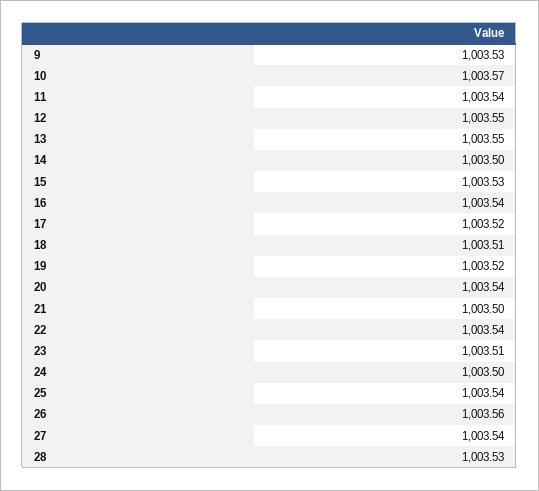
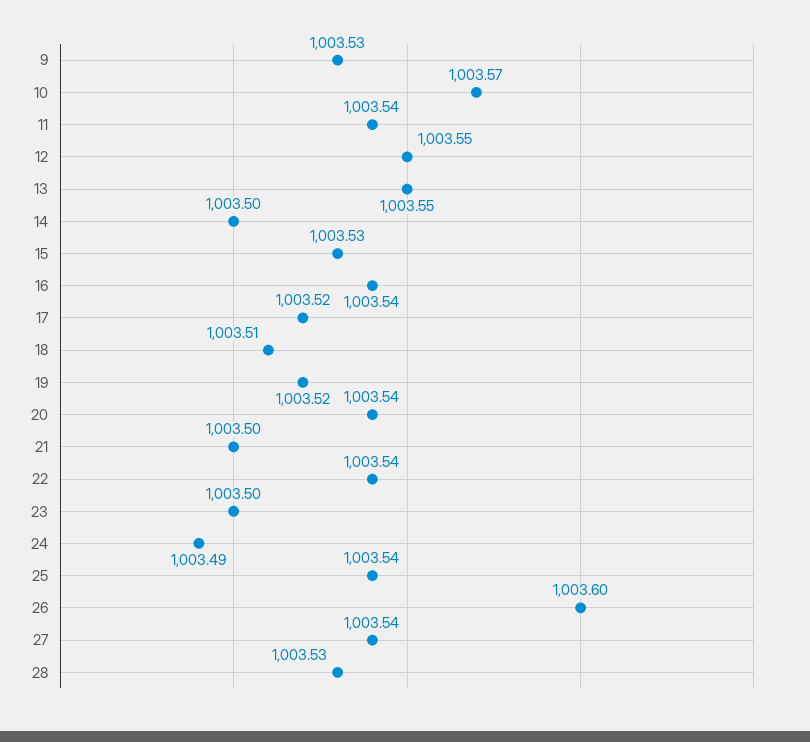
  {
    "9": 1003.53,
    "10": 1003.57,
    "11": 1003.54,
    "12": 1003.55,
    "13": 1003.55,
    "14": 1003.5,
    "15": 1003.53,
    "16": 1003.54,
    "17": 1003.52,
    "18": 1003.51,
    "19": 1003.52,
    "20": 1003.54,
    "21": 1003.5,
    "22": 1003.54,
-   "23": 1003.51,
+   "23": 1003.5,
-   "24": 1003.5,
+   "24": 1003.49,
    "25": 1003.54,
-   "26": 1003.56,
+   "26": 1003.6,
    "27": 1003.54,
    "28": 1003.53
  }

